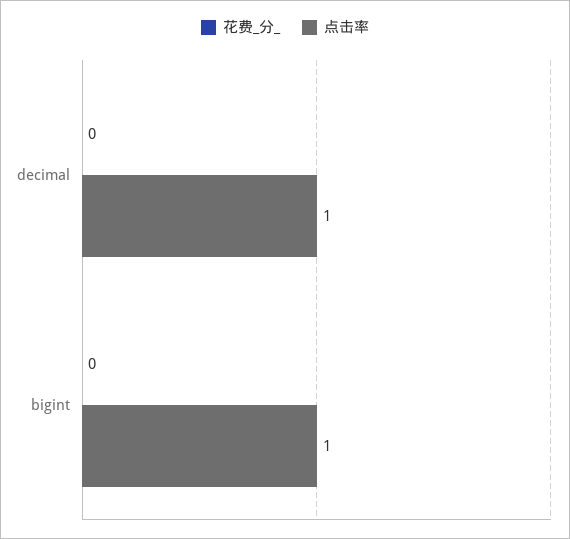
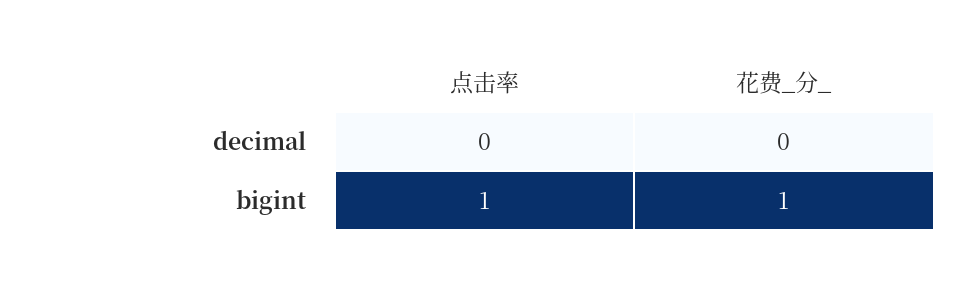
  {
    "花费_分_": {
      "decimal": 0,
-     "bigint": 0
+     "bigint": 1
    },
    "点击率": {
-     "decimal": 1,
+     "decimal": 0,
      "bigint": 1
    }
  }

